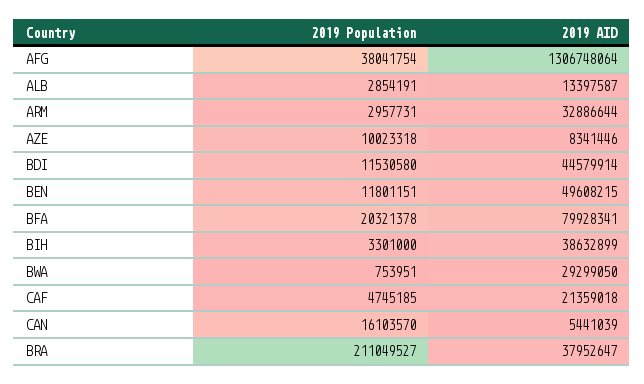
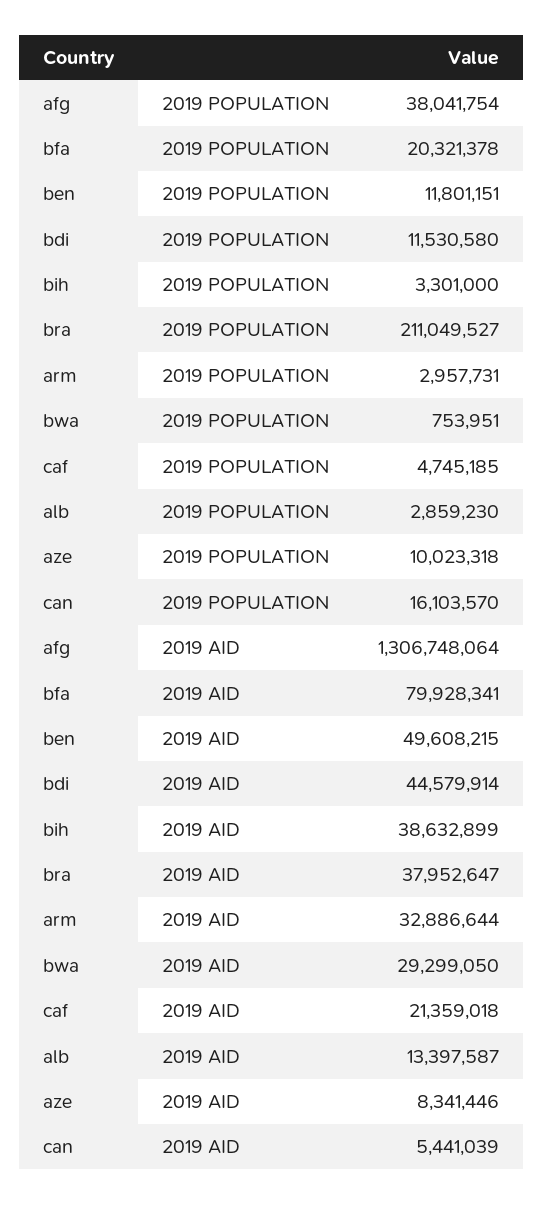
  {
    "2019 Population": {
      "AFG": 38041754,
-     "ALB": 2854191,
+     "ALB": 2859230,
      "ARM": 2957731,
      "AZE": 10023318,
      "BDI": 11530580,
      "BEN": 11801151,
      "BFA": 20321378,
      "BIH": 3301000,
      "BWA": 753951,
      "CAF": 4745185,
      "CAN": 16103570,
      "BRA": 211049527
    },
    "2019 AID": {
      "AFG": 1306748064,
      "ALB": 13397587,
      "ARM": 32886644,
      "AZE": 8341446,
      "BDI": 44579914,
      "BEN": 49608215,
      "BFA": 79928341,
      "BIH": 38632899,
      "BWA": 29299050,
      "CAF": 21359018,
      "CAN": 5441039,
      "BRA": 37952647
    }
  }

